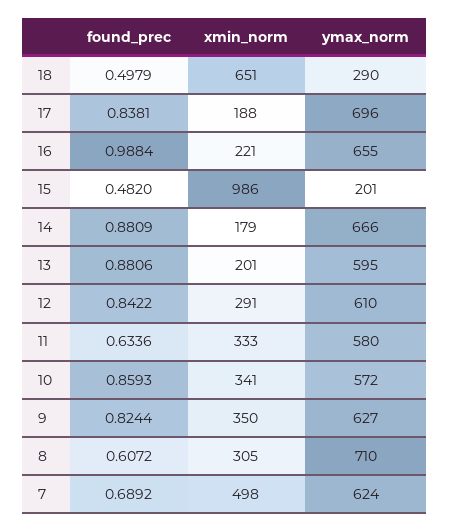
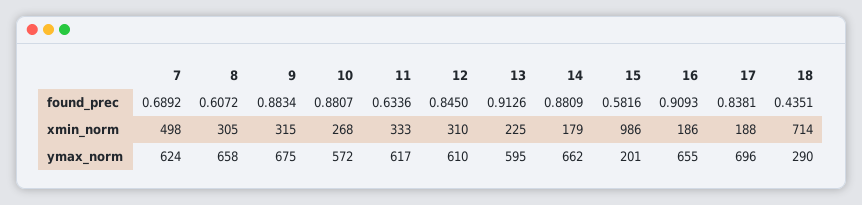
  {
    "found_prec": {
-     "18": 0.4979,
+     "18": 0.4351,
      "17": 0.8381,
-     "16": 0.9884,
+     "16": 0.9093,
-     "15": 0.482,
+     "15": 0.5816,
      "14": 0.8809,
-     "13": 0.8806,
+     "13": 0.9126,
-     "12": 0.8422,
+     "12": 0.845,
      "11": 0.6336,
-     "10": 0.8593,
+     "10": 0.8807,
-     "9": 0.8244,
+     "9": 0.8834,
      "8": 0.6072,
      "7": 0.6892
    },
    "xmin_norm": {
-     "18": 651,
+     "18": 714,
      "17": 188,
-     "16": 221,
+     "16": 186,
      "15": 986,
      "14": 179,
-     "13": 201,
+     "13": 225,
-     "12": 291,
+     "12": 310,
      "11": 333,
-     "10": 341,
+     "10": 268,
-     "9": 350,
+     "9": 315,
      "8": 305,
      "7": 498
    },
    "ymax_norm": {
      "18": 290,
      "17": 696,
      "16": 655,
      "15": 201,
-     "14": 666,
+     "14": 662,
      "13": 595,
      "12": 610,
-     "11": 580,
+     "11": 617,
      "10": 572,
-     "9": 627,
+     "9": 675,
-     "8": 710,
+     "8": 658,
      "7": 624
    }
  }

